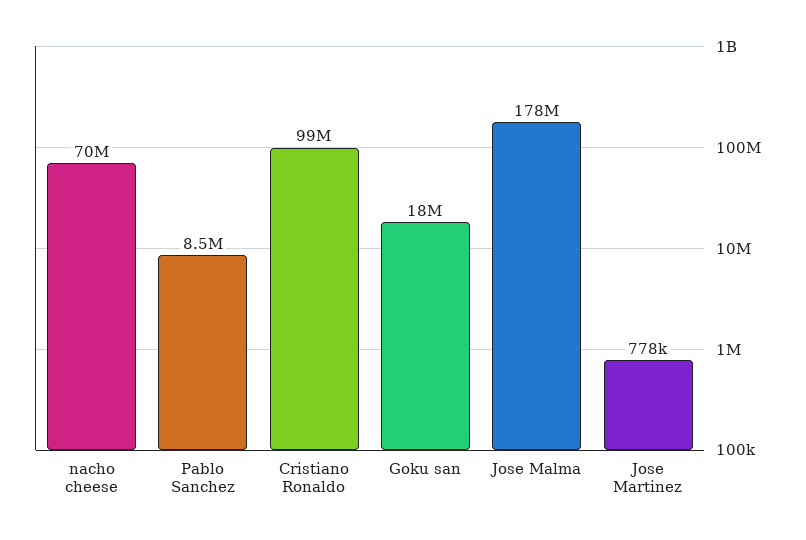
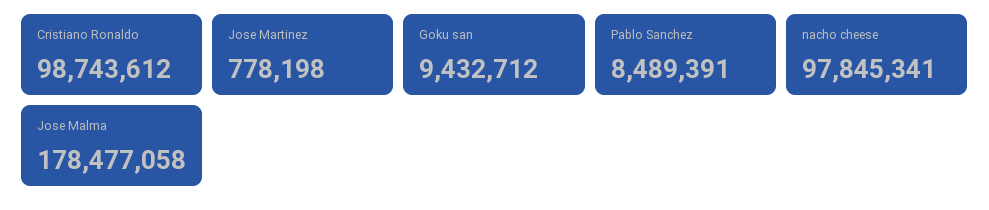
  {
-   "nacho cheese": 70000000,
+   "nacho cheese": 97845341,
    "Pablo Sanchez": 8489391,
    "Cristiano Ronaldo": 98743612,
-   "Goku san": 18000000,
+   "Goku san": 9432712,
    "Jose Malma": 178477058,
    "Jose Martinez": 778198
  }

